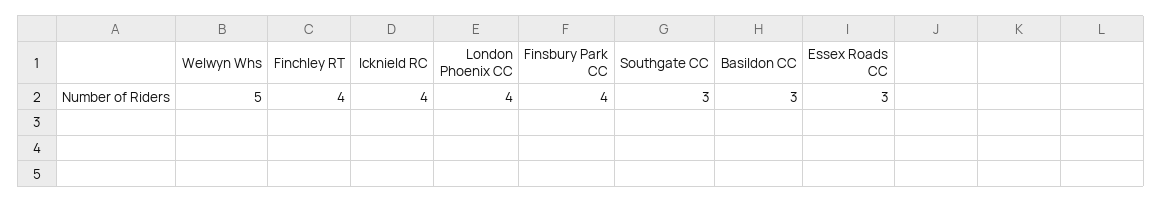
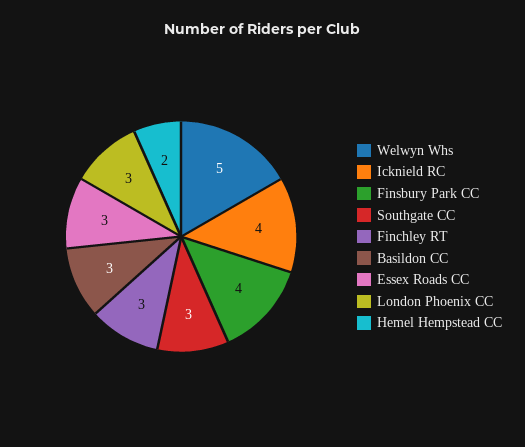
  {
    "Welwyn Whs": 5,
-   "Finchley RT": 4,
+   "Finchley RT": 3,
    "Icknield RC": 4,
-   "London Phoenix CC": 4,
+   "London Phoenix CC": 3,
    "Finsbury Park CC": 4,
    "Southgate CC": 3,
    "Basildon CC": 3,
-   "Essex Roads CC": 3
+   "Essex Roads CC": 3,
+   "Hemel Hempstead CC": 2
  }

